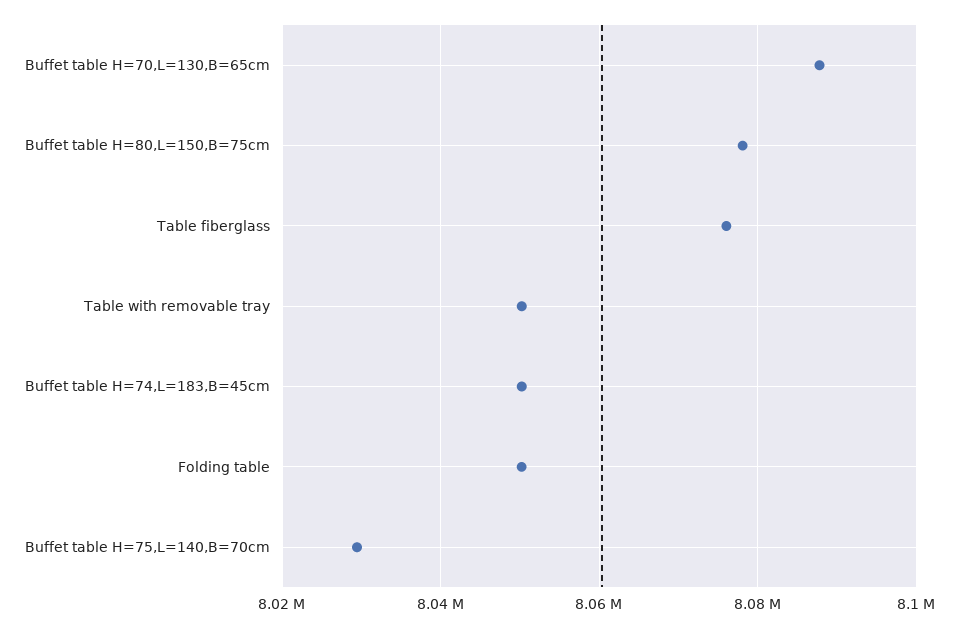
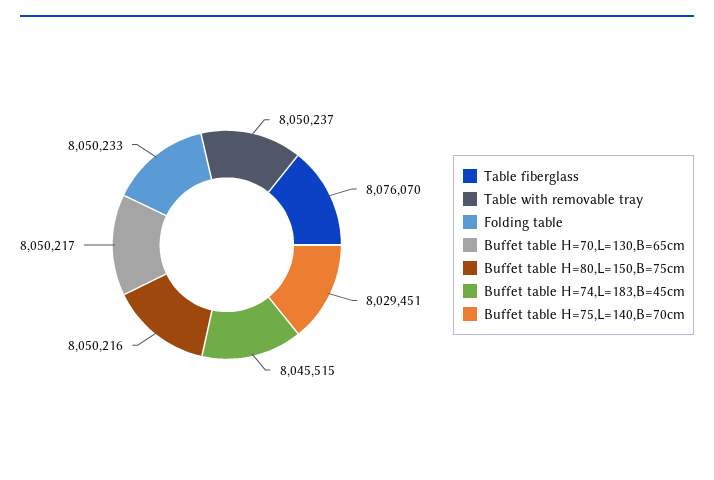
  {
-   "Buffet table H=70,L=130,B=65cm": 8088000,
+   "Buffet table H=70,L=130,B=65cm": 8050217,
-   "Buffet table H=80,L=150,B=75cm": 8078000,
+   "Buffet table H=80,L=150,B=75cm": 8050216,
    "Table fiberglass": 8076070,
    "Table with removable tray": 8050237,
-   "Buffet table H=74,L=183,B=45cm": 8050000,
+   "Buffet table H=74,L=183,B=45cm": 8045515,
    "Folding table": 8050233,
    "Buffet table H=75,L=140,B=70cm": 8029451
  }

